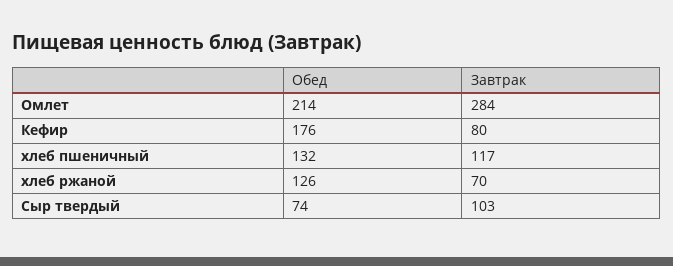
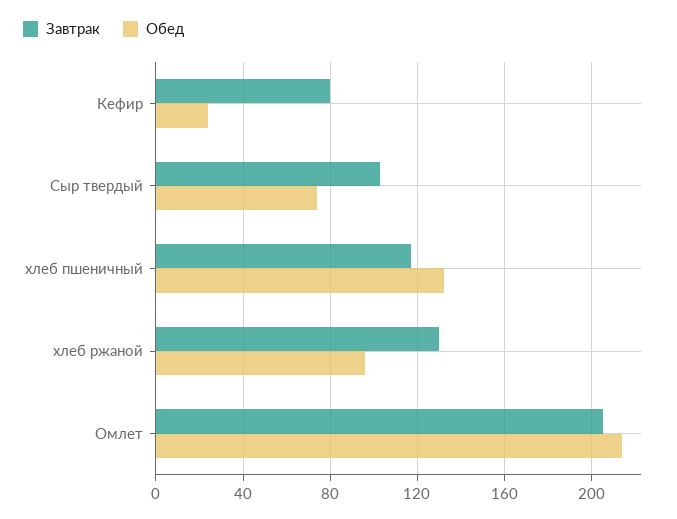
  {
    "Обед": {
      "Омлет": 214,
-     "Кефир": 176,
+     "Кефир": 25,
      "хлеб пшеничный": 132,
-     "хлеб ржаной": 126,
+     "хлеб ржаной": 95,
      "Сыр твердый": 74
    },
    "Завтрак": {
-     "Омлет": 284,
+     "Омлет": 205,
      "Кефир": 80,
      "хлеб пшеничный": 117,
-     "хлеб ржаной": 70,
+     "хлеб ржаной": 130,
      "Сыр твердый": 103
    }
  }

